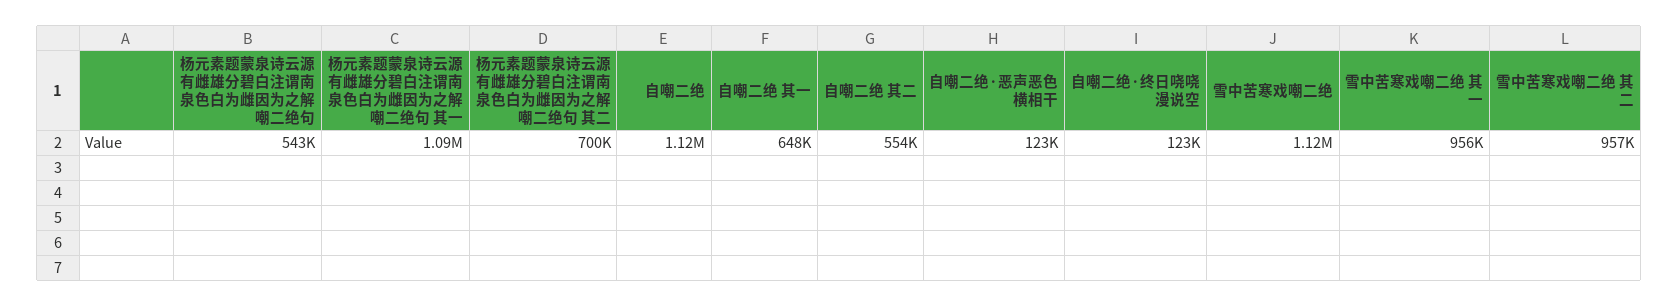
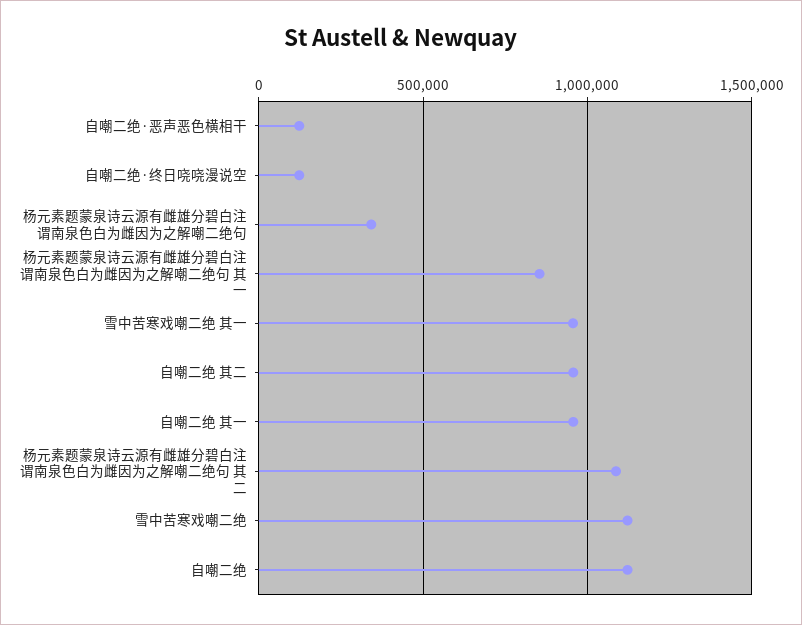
  {
-   "杨元素题蒙泉诗云源有雌雄分碧白注谓南泉色白为雌因为之解嘲二绝句": 543000,
+   "杨元素题蒙泉诗云源有雌雄分碧白注谓南泉色白为雌因为之解嘲二绝句": 350000,
-   "杨元素题蒙泉诗云源有雌雄分碧白注谓南泉色白为雌因为之解嘲二绝句 其一": 1090000,
+   "杨元素题蒙泉诗云源有雌雄分碧白注谓南泉色白为雌因为之解嘲二绝句 其一": 850000,
-   "杨元素题蒙泉诗云源有雌雄分碧白注谓南泉色白为雌因为之解嘲二绝句 其二": 700000,
+   "杨元素题蒙泉诗云源有雌雄分碧白注谓南泉色白为雌因为之解嘲二绝句 其二": 1100000,
    "自嘲二绝": 1120000,
-   "自嘲二绝 其一": 648000,
+   "自嘲二绝 其一": 950000,
-   "自嘲二绝 其二": 554000,
+   "自嘲二绝 其二": 950000,
    "自嘲二绝·恶声恶色横相干": 123000,
    "自嘲二绝·终日哓哓漫说空": 123000,
    "雪中苦寒戏嘲二绝": 1120000,
-   "雪中苦寒戏嘲二绝 其一": 956000,
+   "雪中苦寒戏嘲二绝 其一": 956000
-   "雪中苦寒戏嘲二绝 其二": 957000
  }

